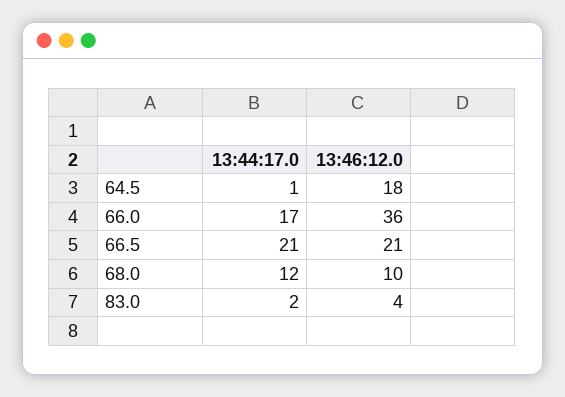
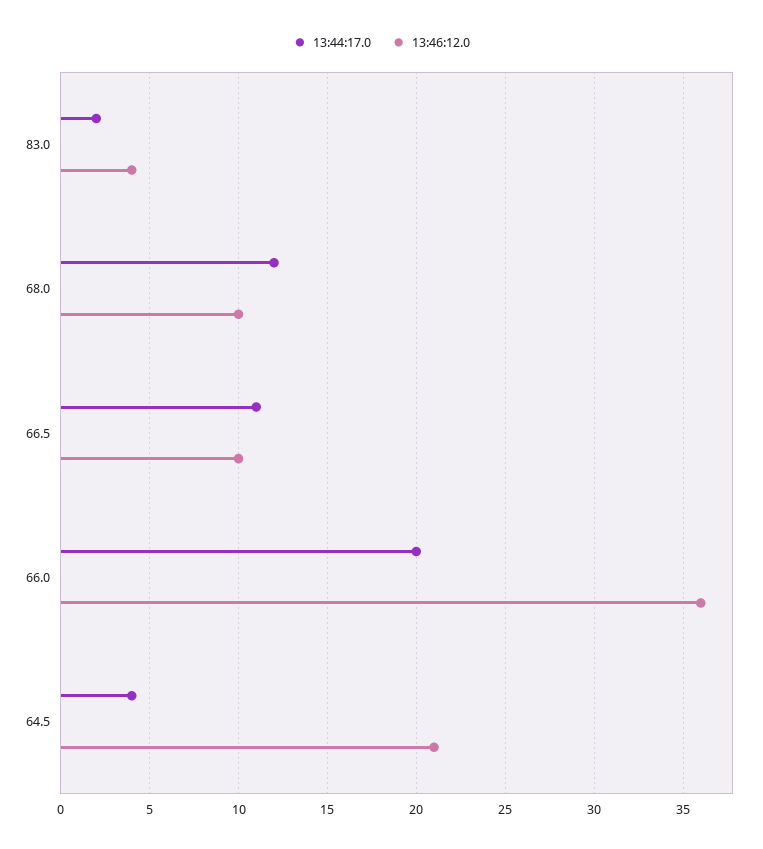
  {
    "13:44:17.0": {
-     "64.5": 1,
+     "64.5": 4,
-     "66.0": 17,
+     "66.0": 20,
-     "66.5": 21,
+     "66.5": 11,
      "68.0": 12,
      "83.0": 2
    },
    "13:46:12.0": {
-     "64.5": 18,
+     "64.5": 21,
      "66.0": 36,
-     "66.5": 21,
+     "66.5": 10,
      "68.0": 10,
      "83.0": 4
    }
  }

